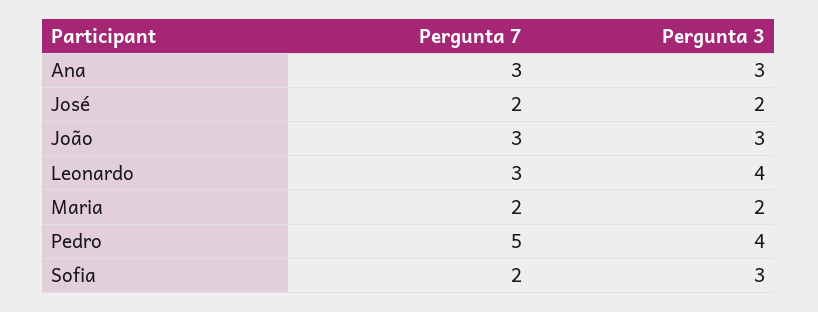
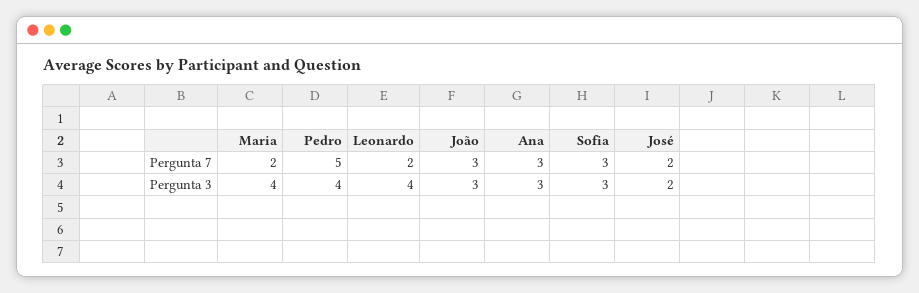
  {
    "Pergunta 7": {
      "Ana": 3,
      "José": 2,
      "João": 3,
-     "Leonardo": 3,
+     "Leonardo": 2,
      "Maria": 2,
      "Pedro": 5,
-     "Sofia": 2
+     "Sofia": 3
    },
    "Pergunta 3": {
      "Ana": 3,
      "José": 2,
      "João": 3,
      "Leonardo": 4,
-     "Maria": 2,
+     "Maria": 4,
      "Pedro": 4,
      "Sofia": 3
    }
  }

